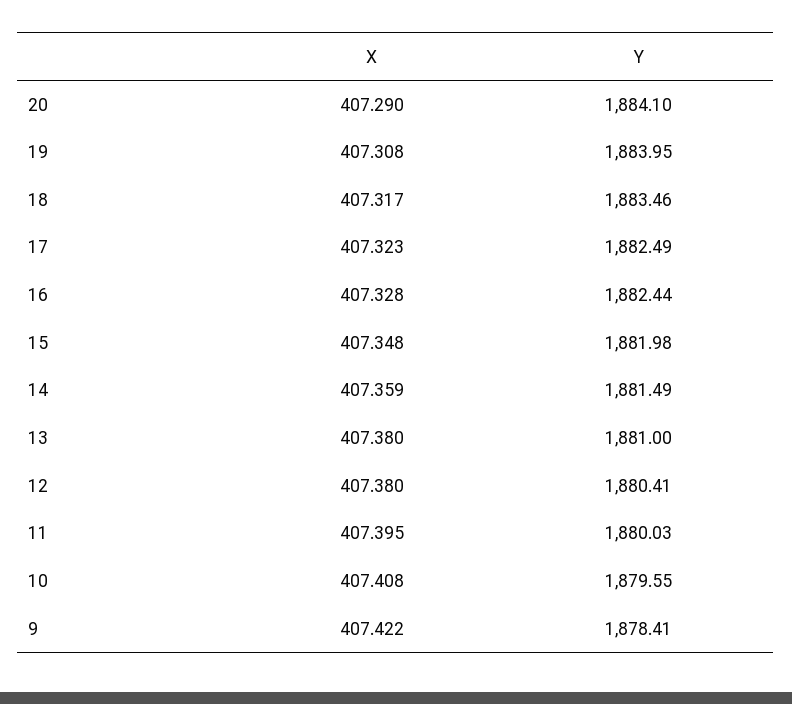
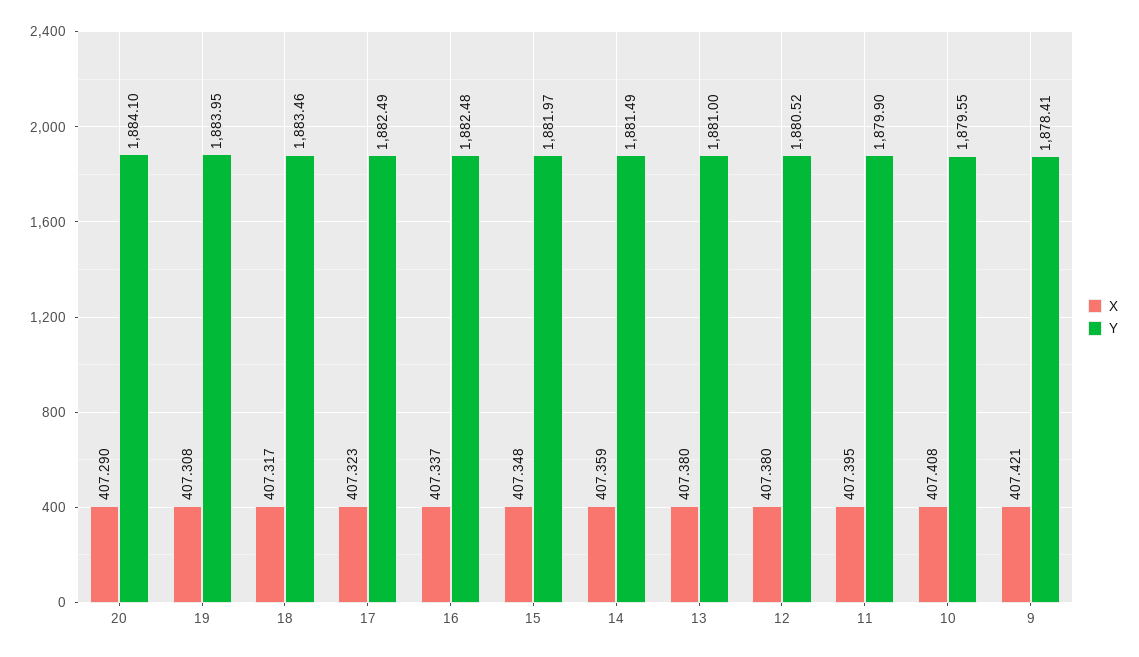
  {
    "X": {
      "20": 407.29,
      "19": 407.308,
      "18": 407.317,
      "17": 407.323,
-     "16": 407.328,
+     "16": 407.337,
      "15": 407.348,
      "14": 407.359,
      "13": 407.38,
      "12": 407.38,
      "11": 407.395,
      "10": 407.408,
-     "9": 407.422
+     "9": 407.421
    },
    "Y": {
      "20": 1884.1,
      "19": 1883.95,
      "18": 1883.46,
      "17": 1882.49,
-     "16": 1882.44,
+     "16": 1882.48,
-     "15": 1881.98,
+     "15": 1881.97,
      "14": 1881.49,
      "13": 1881,
-     "12": 1880.41,
+     "12": 1880.52,
-     "11": 1880.03,
+     "11": 1879.9,
      "10": 1879.55,
      "9": 1878.41
    }
  }

